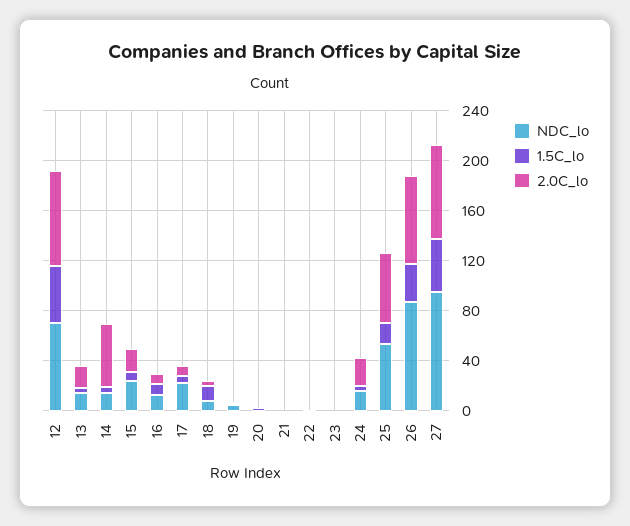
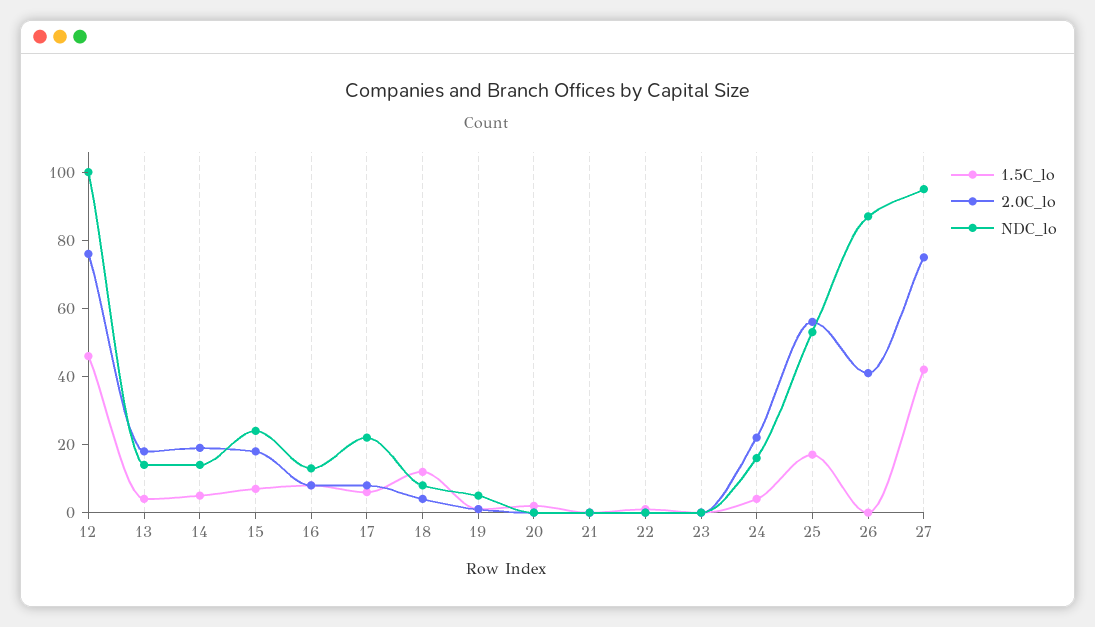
  {
    "NDC_lo": {
-     "12": 70,
+     "12": 100,
      "13": 15,
      "14": 15,
      "15": 25,
      "16": 15,
      "17": 20,
      "18": 10,
      "19": 5,
      "20": 0,
      "21": 0,
      "22": 0,
      "23": 0,
      "24": 15,
      "25": 55,
      "26": 85,
      "27": 95
    },
    "1.5C_lo": {
      "12": 45,
      "13": 5,
      "14": 5,
      "15": 5,
      "16": 10,
      "17": 5,
      "18": 10,
      "19": 0,
      "20": 0,
      "21": 0,
      "22": 0,
      "23": 0,
      "24": 5,
      "25": 15,
-     "26": 30,
+     "26": 0,
      "27": 40
    },
    "2.0C_lo": {
      "12": 75,
      "13": 20,
-     "14": 50,
+     "14": 20,
      "15": 20,
      "16": 10,
      "17": 10,
      "18": 5,
      "19": 0,
      "20": 0,
      "21": 0,
      "22": 0,
      "23": 0,
      "24": 20,
      "25": 55,
-     "26": 70,
+     "26": 40,
      "27": 75
    }
  }

